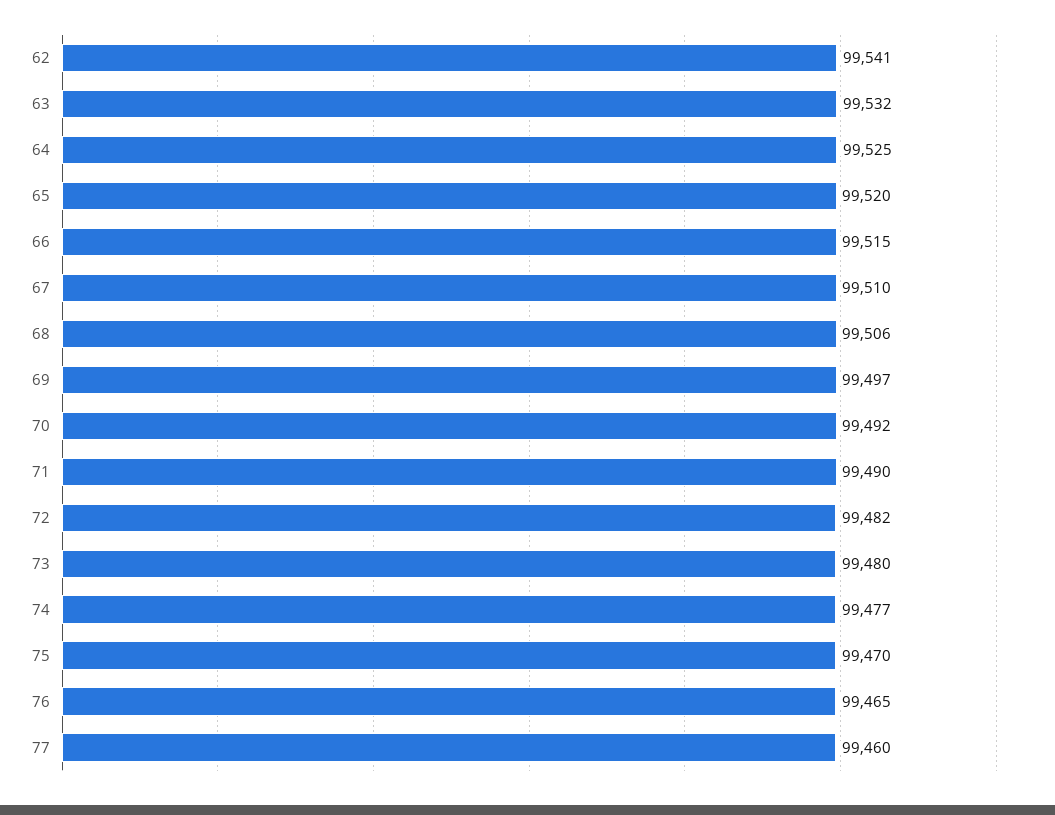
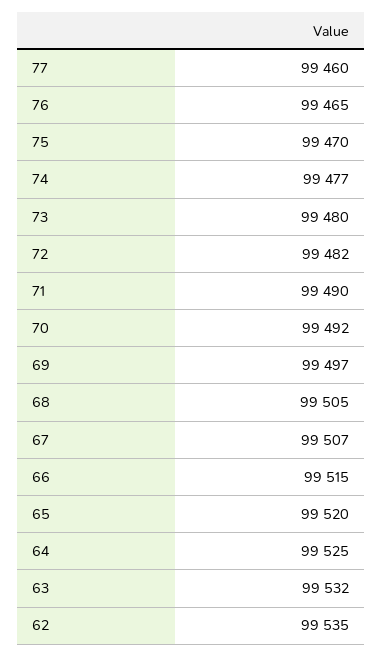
  {
-   "62": 99541,
+   "62": 99535,
    "63": 99532,
    "64": 99525,
    "65": 99520,
    "66": 99515,
-   "67": 99510,
+   "67": 99507,
-   "68": 99506,
+   "68": 99505,
    "69": 99497,
    "70": 99492,
    "71": 99490,
    "72": 99482,
    "73": 99480,
    "74": 99477,
    "75": 99470,
    "76": 99465,
    "77": 99460
  }

